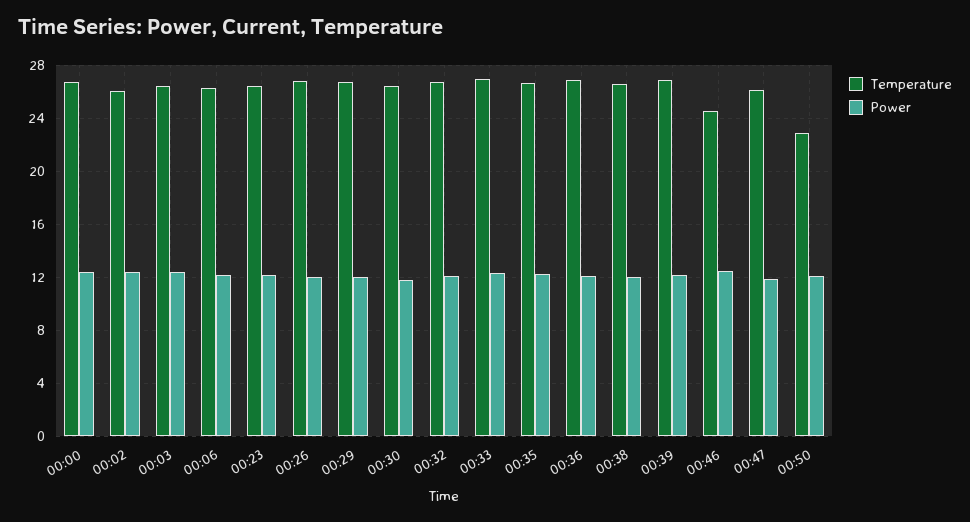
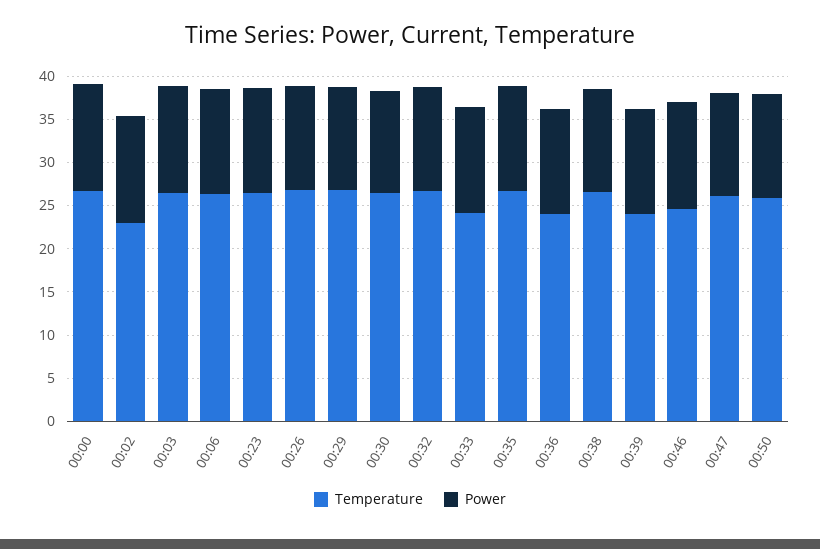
  {
    "Temperature": {
      "00:00": 27,
-     "00:02": 26,
+     "00:02": 23,
      "00:03": 26.5,
      "00:06": 26.5,
      "00:23": 26.5,
      "00:26": 27,
      "00:29": 27,
      "00:30": 26.5,
      "00:32": 26.5,
-     "00:33": 27,
+     "00:33": 24,
      "00:35": 26.5,
-     "00:36": 27,
+     "00:36": 24,
      "00:38": 26.5,
-     "00:39": 27,
+     "00:39": 24,
      "00:46": 24.5,
      "00:47": 26,
-     "00:50": 23
+     "00:50": 26
    },
    "Power": {
      "00:00": 12.5,
      "00:02": 12.5,
      "00:03": 12.5,
      "00:06": 12,
      "00:23": 12,
      "00:26": 12,
      "00:29": 12,
      "00:30": 12,
      "00:32": 12,
      "00:33": 12.5,
      "00:35": 12,
      "00:36": 12,
      "00:38": 12,
      "00:39": 12,
      "00:46": 12.5,
      "00:47": 12,
      "00:50": 12
    }
  }

